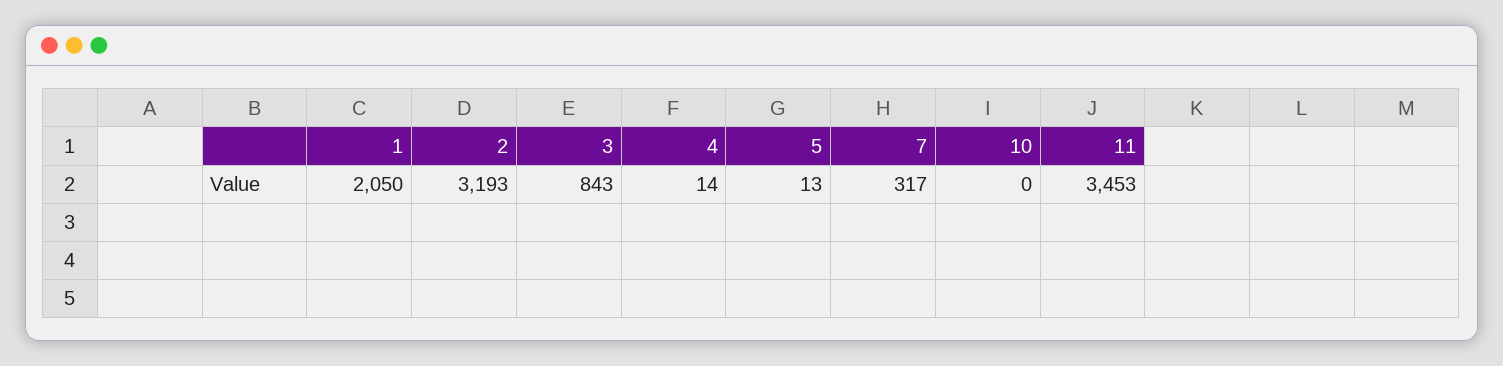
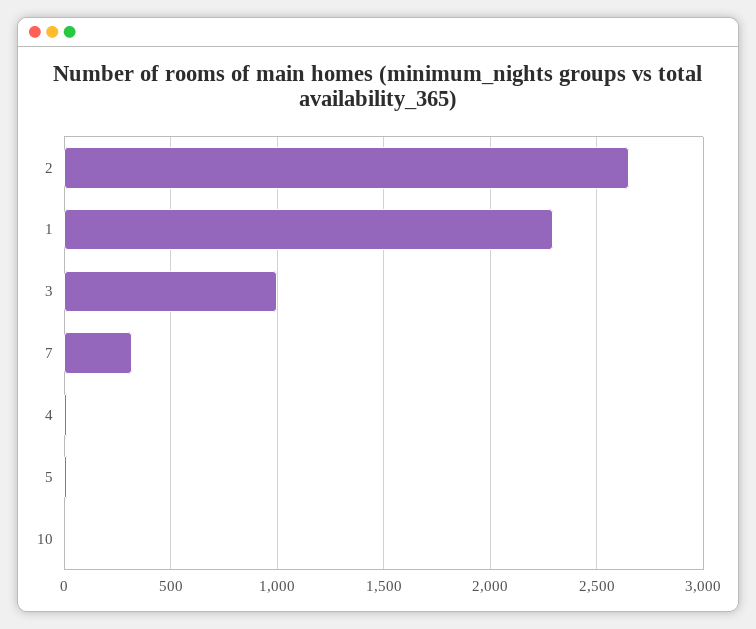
  {
-   "1": 2050,
+   "1": 2300,
-   "2": 3193,
+   "2": 2650,
-   "3": 843,
+   "3": 1000,
    "4": 14,
    "5": 13,
    "7": 317,
-   "10": 0,
+   "10": 0
-   "11": 3453
  }

